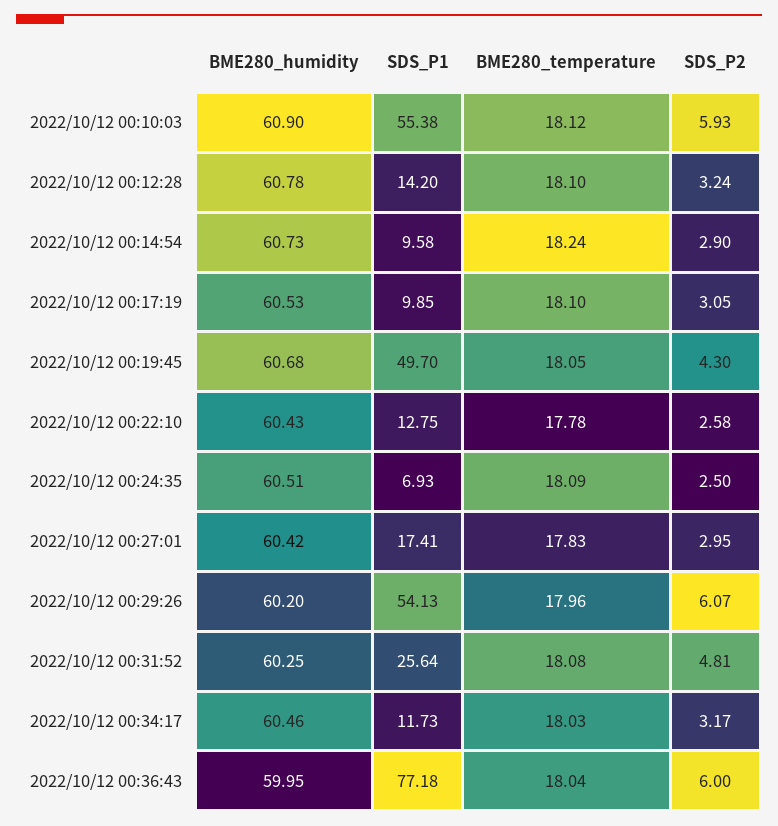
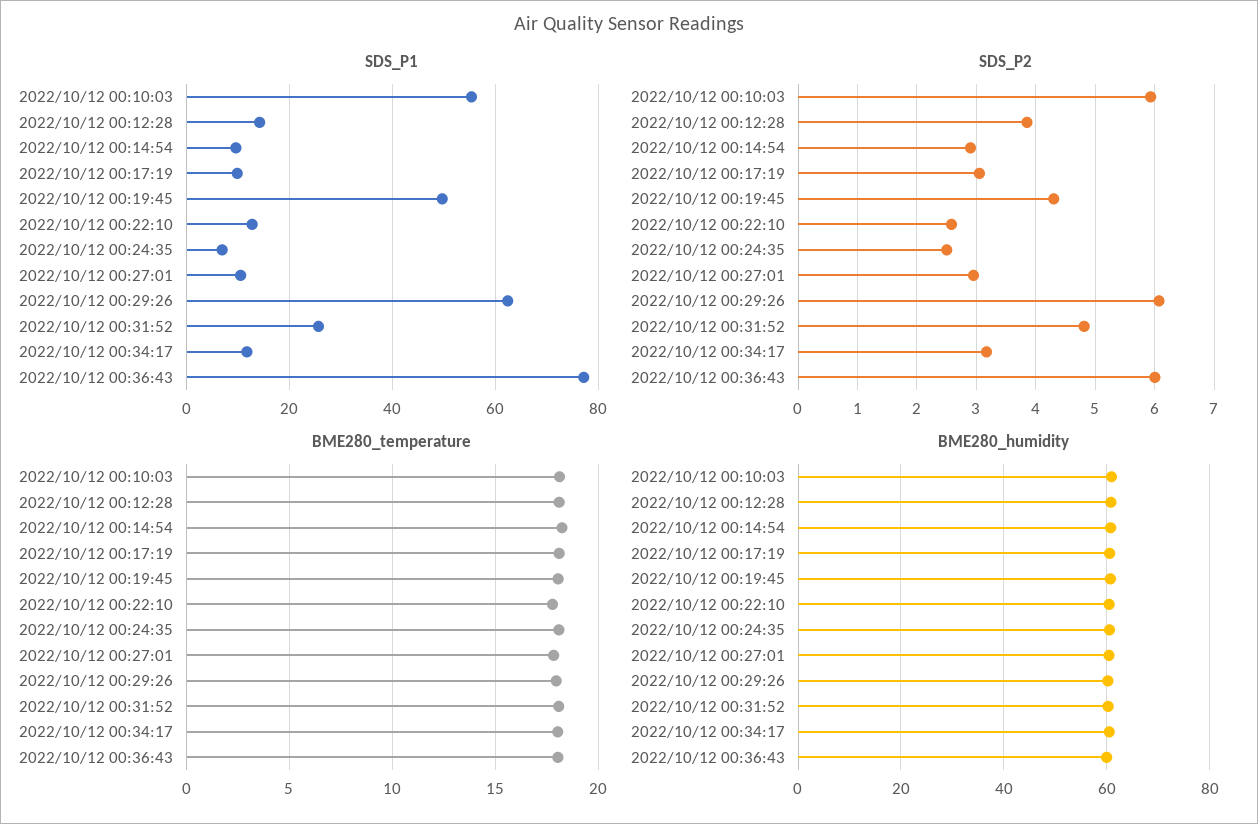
  {
    "BME280_humidity": {
      "2022/10/12 00:10:03": 60.9,
      "2022/10/12 00:12:28": 60.78,
      "2022/10/12 00:14:54": 60.73,
      "2022/10/12 00:17:19": 60.53,
      "2022/10/12 00:19:45": 60.68,
      "2022/10/12 00:22:10": 60.43,
      "2022/10/12 00:24:35": 60.51,
      "2022/10/12 00:27:01": 60.42,
      "2022/10/12 00:29:26": 60.2,
      "2022/10/12 00:31:52": 60.25,
      "2022/10/12 00:34:17": 60.46,
      "2022/10/12 00:36:43": 59.95
    },
    "SDS_P1": {
      "2022/10/12 00:10:03": 55.38,
      "2022/10/12 00:12:28": 14.2,
      "2022/10/12 00:14:54": 9.58,
      "2022/10/12 00:17:19": 9.85,
      "2022/10/12 00:19:45": 49.7,
      "2022/10/12 00:22:10": 12.75,
      "2022/10/12 00:24:35": 6.93,
-     "2022/10/12 00:27:01": 17.41,
+     "2022/10/12 00:27:01": 10,
-     "2022/10/12 00:29:26": 54.13,
+     "2022/10/12 00:29:26": 62,
      "2022/10/12 00:31:52": 25.64,
      "2022/10/12 00:34:17": 11.73,
      "2022/10/12 00:36:43": 77.18
    },
    "BME280_temperature": {
      "2022/10/12 00:10:03": 18.12,
      "2022/10/12 00:12:28": 18.1,
      "2022/10/12 00:14:54": 18.24,
      "2022/10/12 00:17:19": 18.1,
      "2022/10/12 00:19:45": 18.05,
      "2022/10/12 00:22:10": 17.78,
      "2022/10/12 00:24:35": 18.09,
      "2022/10/12 00:27:01": 17.83,
      "2022/10/12 00:29:26": 17.96,
      "2022/10/12 00:31:52": 18.08,
      "2022/10/12 00:34:17": 18.03,
      "2022/10/12 00:36:43": 18.04
    },
    "SDS_P2": {
      "2022/10/12 00:10:03": 5.93,
-     "2022/10/12 00:12:28": 3.24,
+     "2022/10/12 00:12:28": 3.8,
      "2022/10/12 00:14:54": 2.9,
      "2022/10/12 00:17:19": 3.05,
      "2022/10/12 00:19:45": 4.3,
      "2022/10/12 00:22:10": 2.58,
      "2022/10/12 00:24:35": 2.5,
      "2022/10/12 00:27:01": 2.95,
      "2022/10/12 00:29:26": 6.07,
      "2022/10/12 00:31:52": 4.81,
      "2022/10/12 00:34:17": 3.17,
      "2022/10/12 00:36:43": 6
    }
  }

